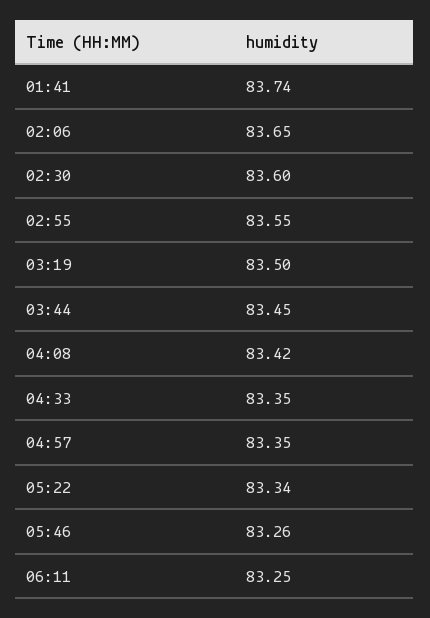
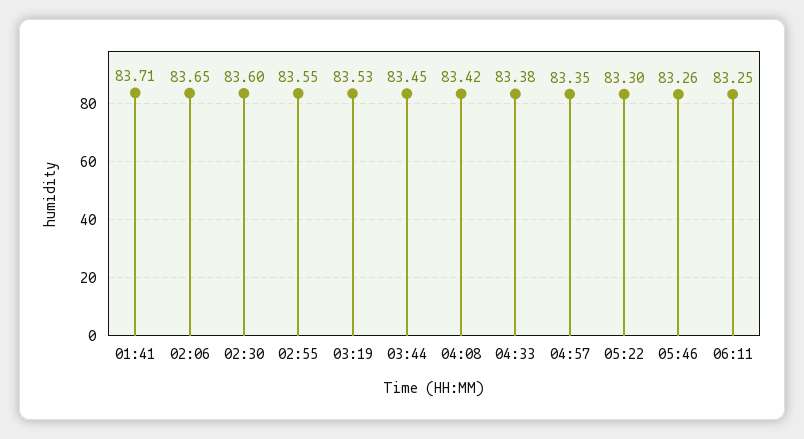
  {
-   "01:41": 83.74,
+   "01:41": 83.71,
    "02:06": 83.65,
    "02:30": 83.6,
    "02:55": 83.55,
-   "03:19": 83.5,
+   "03:19": 83.53,
    "03:44": 83.45,
    "04:08": 83.42,
-   "04:33": 83.35,
+   "04:33": 83.38,
    "04:57": 83.35,
-   "05:22": 83.34,
+   "05:22": 83.3,
    "05:46": 83.26,
    "06:11": 83.25
  }

